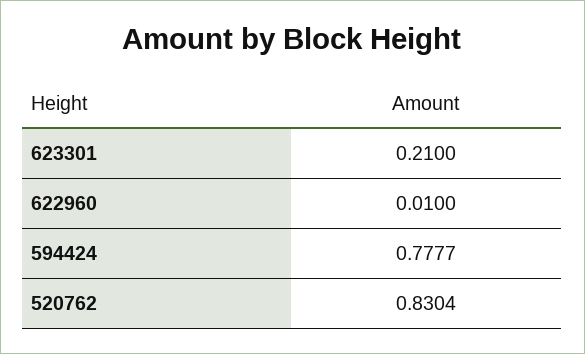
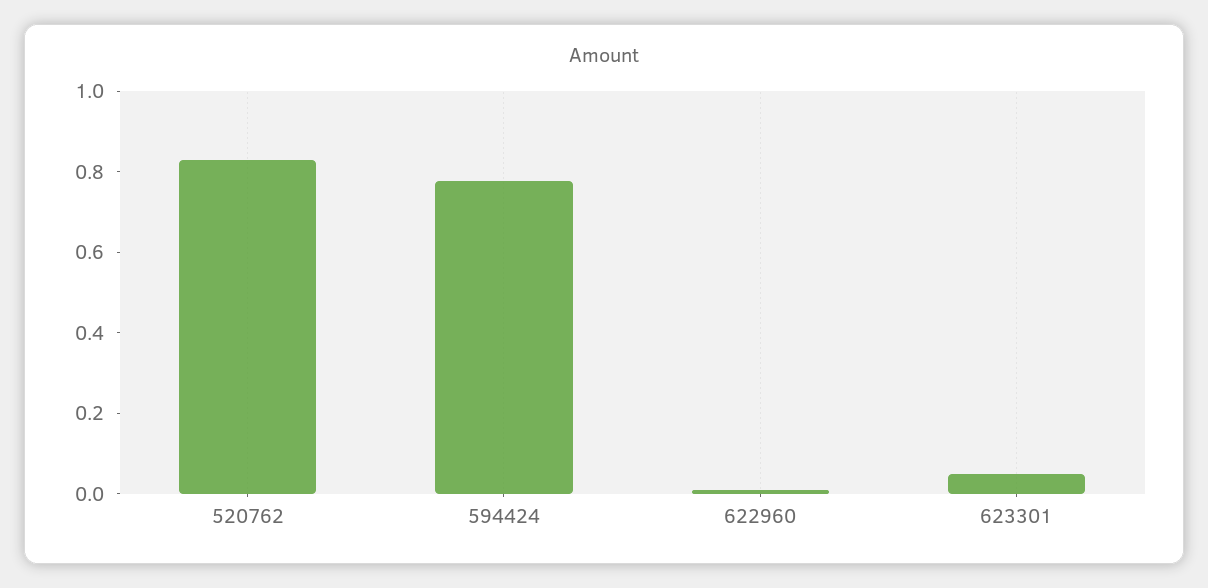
  {
-   "623301": 0.21,
+   "623301": 0.05,
    "622960": 0.01,
    "594424": 0.7777,
    "520762": 0.8304
  }

